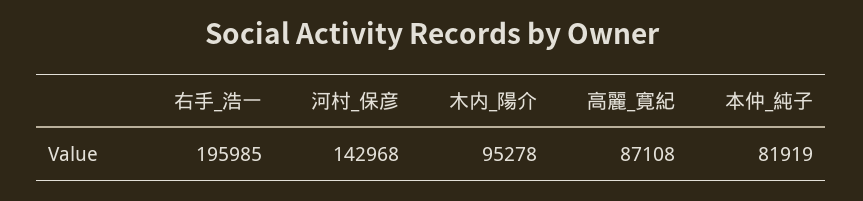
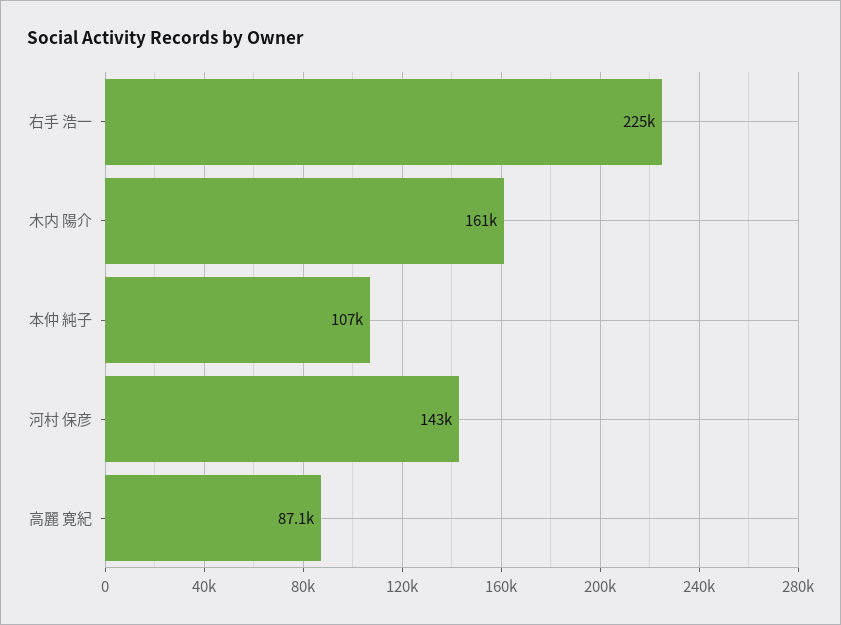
  {
-   "右手_浩一": 195985,
+   "右手_浩一": 225000,
    "河村_保彦": 142968,
-   "木内_陽介": 95278,
+   "木内_陽介": 161000,
    "高麗_寛紀": 87108,
-   "本仲_純子": 81919
+   "本仲_純子": 107000
  }

